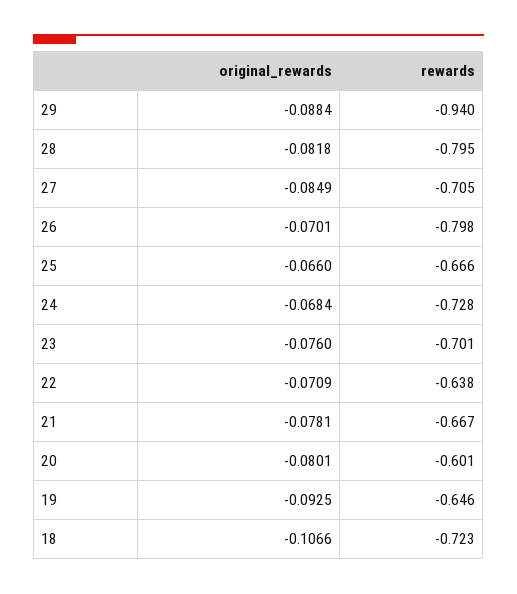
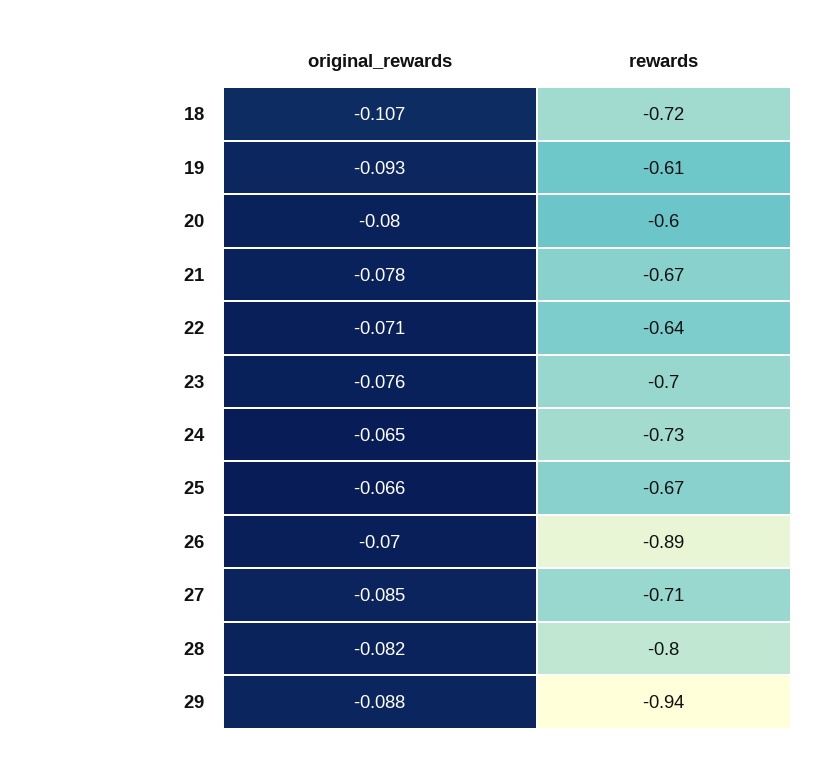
  {
    "original_rewards": {
      "29": -0.0884,
      "28": -0.0818,
      "27": -0.0849,
      "26": -0.0701,
      "25": -0.066,
-     "24": -0.0684,
+     "24": -0.065,
      "23": -0.076,
      "22": -0.0709,
      "21": -0.0781,
      "20": -0.0801,
      "19": -0.0925,
      "18": -0.1066
    },
    "rewards": {
      "29": -0.94,
      "28": -0.795,
      "27": -0.705,
-     "26": -0.798,
+     "26": -0.89,
      "25": -0.666,
      "24": -0.728,
      "23": -0.701,
      "22": -0.638,
      "21": -0.667,
      "20": -0.601,
-     "19": -0.646,
+     "19": -0.61,
      "18": -0.723
    }
  }

